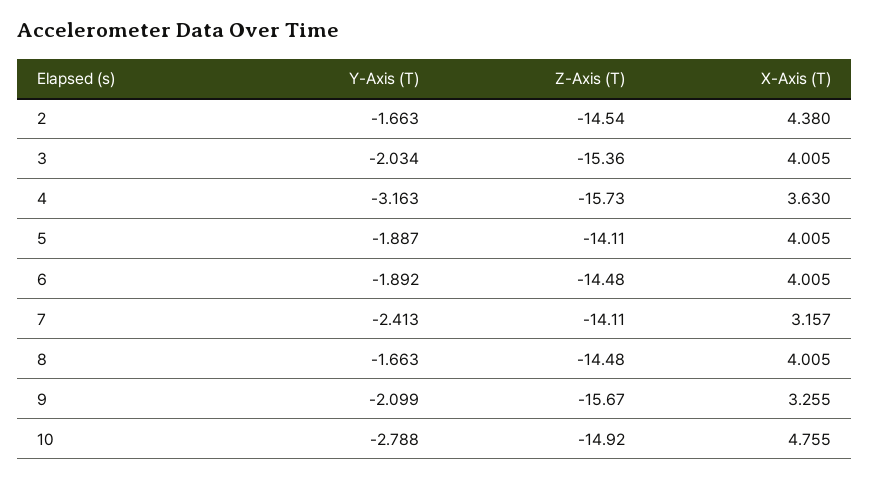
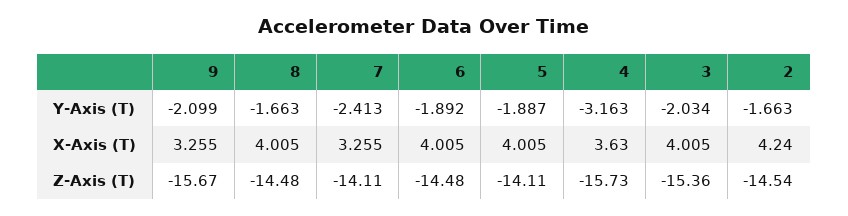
  {
    "Y-Axis (T)": {
      "2": -1.663,
      "3": -2.034,
      "4": -3.163,
      "5": -1.887,
      "6": -1.892,
      "7": -2.413,
      "8": -1.663,
-     "9": -2.099,
+     "9": -2.099
-     "10": -2.788
    },
    "Z-Axis (T)": {
      "2": -14.54,
      "3": -15.36,
      "4": -15.73,
      "5": -14.11,
      "6": -14.48,
      "7": -14.11,
      "8": -14.48,
-     "9": -15.67,
+     "9": -15.67
-     "10": -14.92
    },
    "X-Axis (T)": {
-     "2": 4.38,
+     "2": 4.24,
      "3": 4.005,
      "4": 3.63,
      "5": 4.005,
      "6": 4.005,
-     "7": 3.157,
+     "7": 3.255,
      "8": 4.005,
-     "9": 3.255,
+     "9": 3.255
-     "10": 4.755
    }
  }

